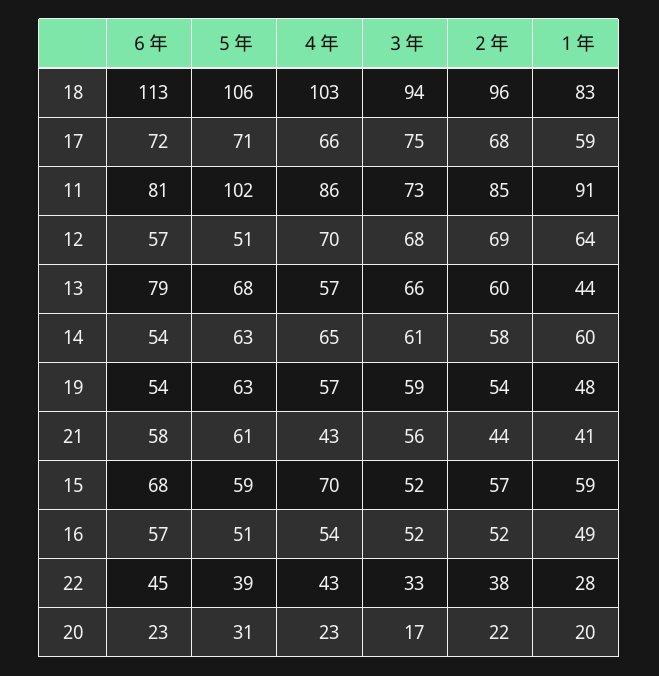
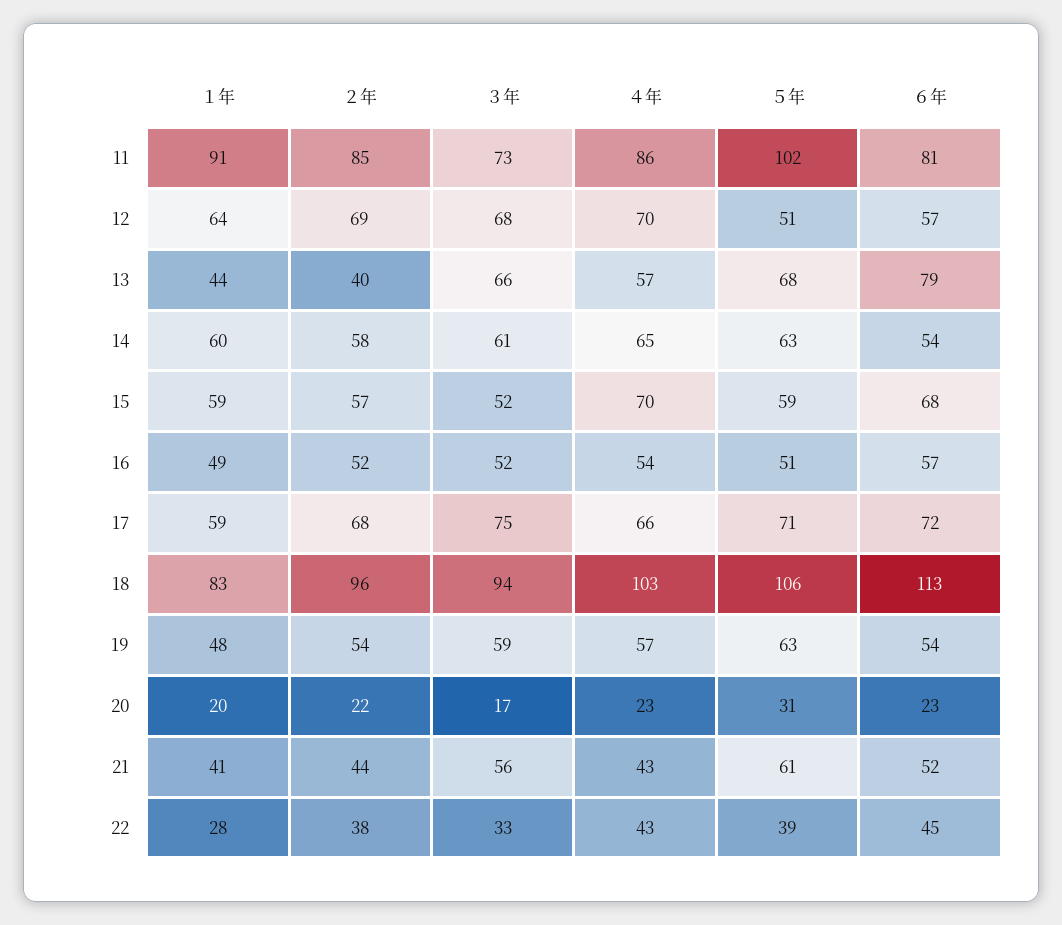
  {
    "６年": {
      "18": 113,
      "17": 72,
      "11": 81,
      "12": 57,
      "13": 79,
      "14": 54,
      "19": 54,
-     "21": 58,
+     "21": 52,
      "15": 68,
      "16": 57,
      "22": 45,
      "20": 23
    },
    "５年": {
      "18": 106,
      "17": 71,
      "11": 102,
      "12": 51,
      "13": 68,
      "14": 63,
      "19": 63,
      "21": 61,
      "15": 59,
      "16": 51,
      "22": 39,
      "20": 31
    },
    "４年": {
      "18": 103,
      "17": 66,
      "11": 86,
      "12": 70,
      "13": 57,
      "14": 65,
      "19": 57,
      "21": 43,
      "15": 70,
      "16": 54,
      "22": 43,
      "20": 23
    },
    "３年": {
      "18": 94,
      "17": 75,
      "11": 73,
      "12": 68,
      "13": 66,
      "14": 61,
      "19": 59,
      "21": 56,
      "15": 52,
      "16": 52,
      "22": 33,
      "20": 17
    },
    "２年": {
      "18": 96,
      "17": 68,
      "11": 85,
      "12": 69,
-     "13": 60,
+     "13": 40,
      "14": 58,
      "19": 54,
      "21": 44,
      "15": 57,
      "16": 52,
      "22": 38,
      "20": 22
    },
    "１年": {
      "18": 83,
      "17": 59,
      "11": 91,
      "12": 64,
      "13": 44,
      "14": 60,
      "19": 48,
      "21": 41,
      "15": 59,
      "16": 49,
      "22": 28,
      "20": 20
    }
  }

